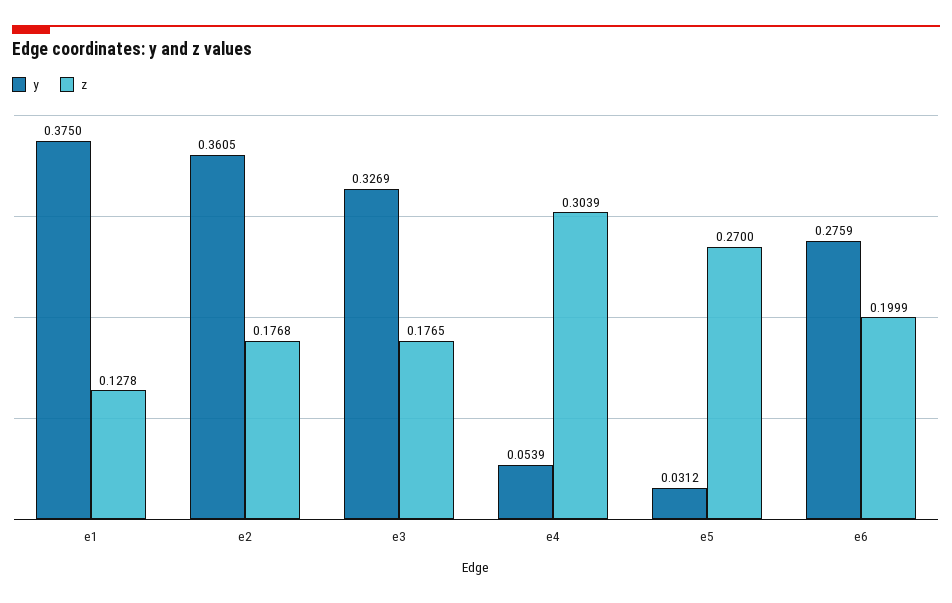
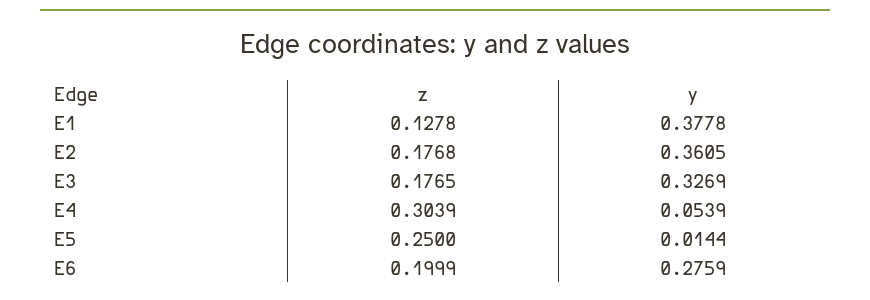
  {
    "y": {
-     "e1": 0.375,
+     "e1": 0.3778,
      "e2": 0.3605,
      "e3": 0.3269,
      "e4": 0.0539,
-     "e5": 0.0312,
+     "e5": 0.0144,
      "e6": 0.2759
    },
    "z": {
      "e1": 0.1278,
      "e2": 0.1768,
      "e3": 0.1765,
      "e4": 0.3039,
-     "e5": 0.27,
+     "e5": 0.25,
      "e6": 0.1999
    }
  }

